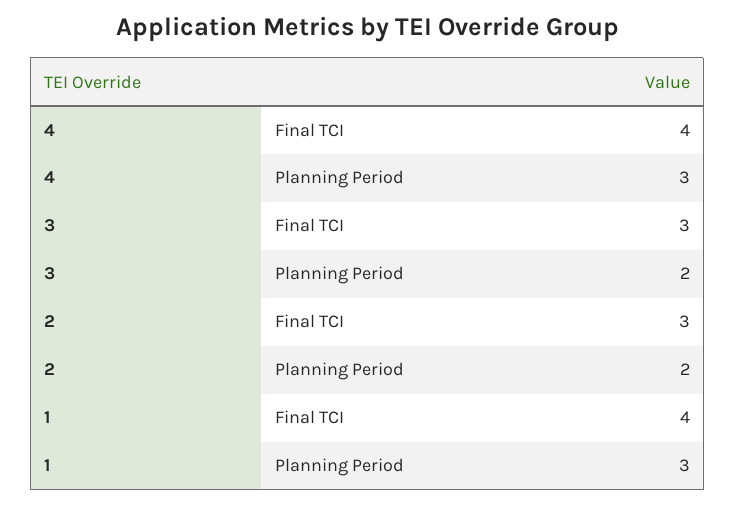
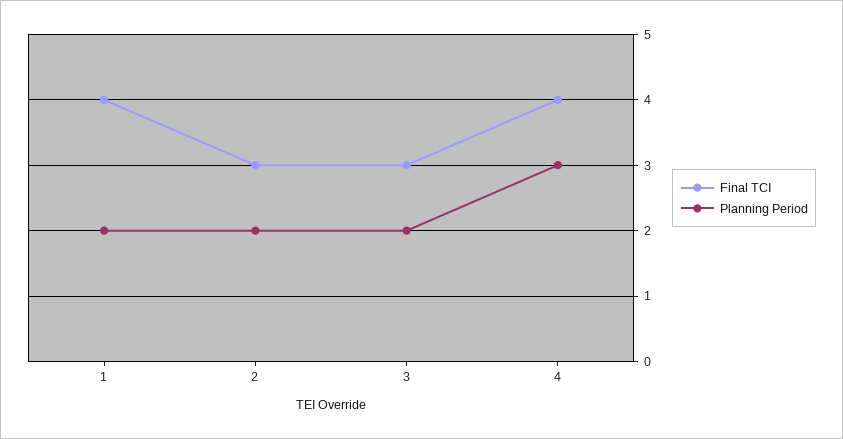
  {
    "Final TCI": {
      "4": 4,
      "3": 3,
      "2": 3,
      "1": 4
    },
    "Planning Period": {
      "4": 3,
      "3": 2,
      "2": 2,
-     "1": 3
+     "1": 2
    }
  }

